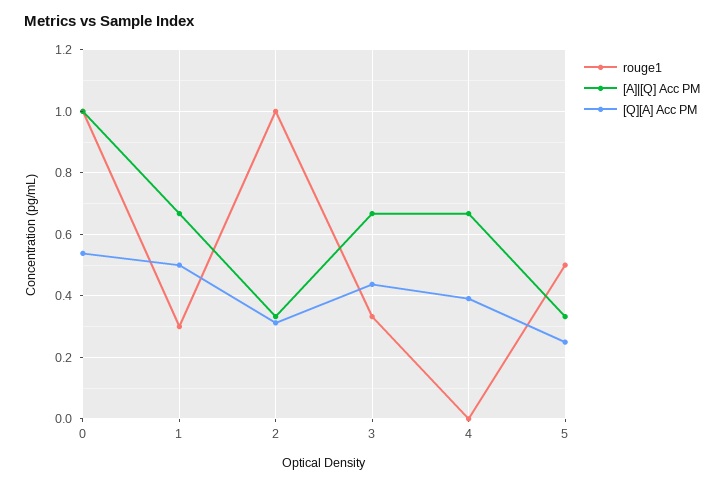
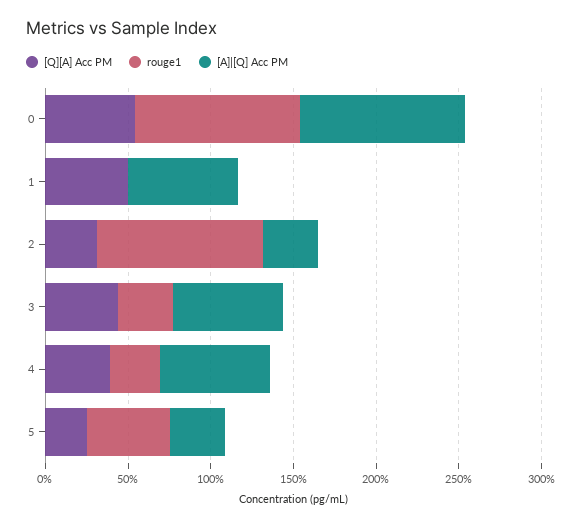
  {
    "rouge1": {
      "0": 1,
-     "1": 0.3,
+     "1": 0,
      "2": 1,
      "3": 0.34,
-     "4": 0,
+     "4": 0.3,
      "5": 0.5
    },
    "[A]|[Q] Acc PM": {
      "0": 1,
      "1": 0.66,
      "2": 0.34,
      "3": 0.66,
      "4": 0.66,
      "5": 0.34
    },
    "[Q][A] Acc PM": {
      "0": 0.54,
      "1": 0.5,
      "2": 0.32,
      "3": 0.44,
      "4": 0.4,
      "5": 0.26
    }
  }

